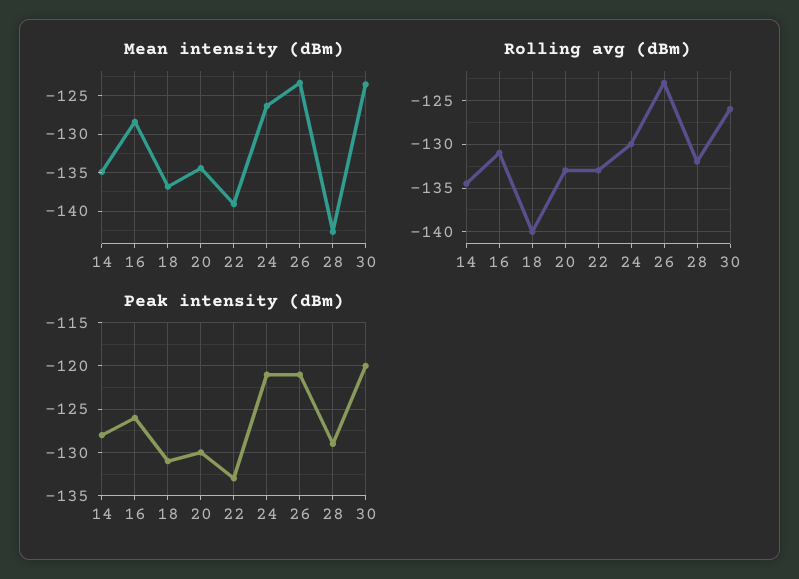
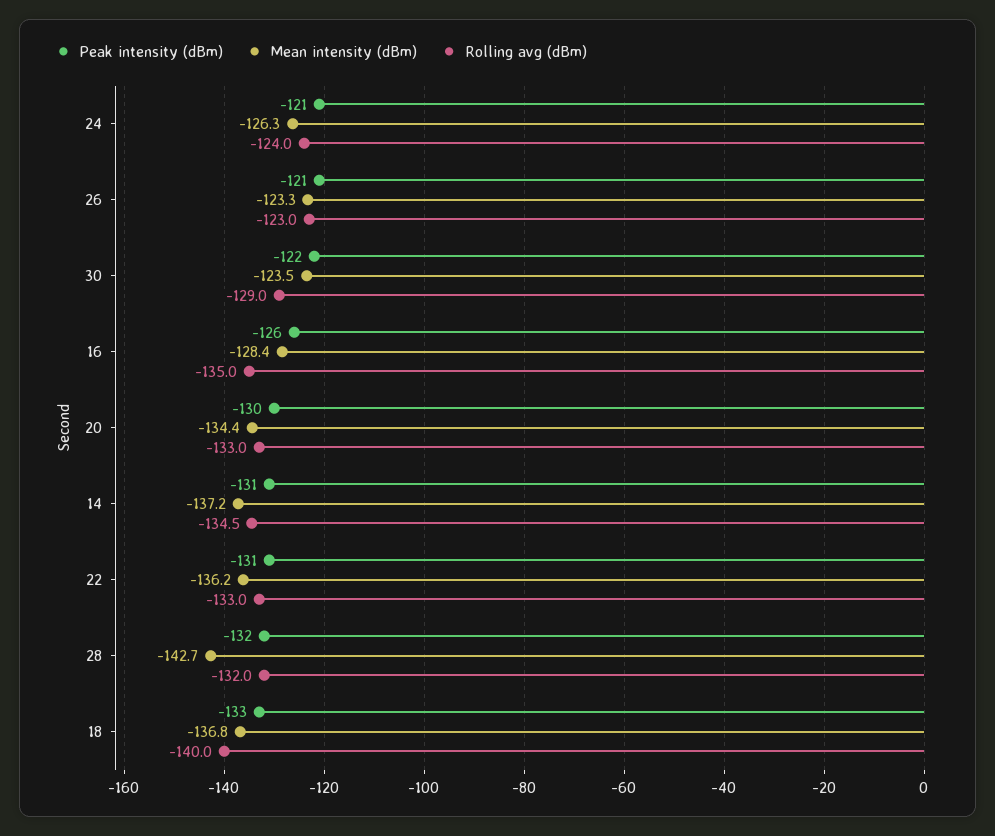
  {
    "Mean intensity (dBm)": {
-     "14": -135,
+     "14": -137.2,
      "16": -128.4,
      "18": -136.8,
      "20": -134.4,
-     "22": -139,
+     "22": -136.2,
      "24": -126.3,
      "26": -123.3,
      "28": -142.7,
      "30": -123.5
    },
    "Rolling avg (dBm)": {
      "14": -134.5,
-     "16": -131,
+     "16": -135,
      "18": -140,
      "20": -133,
      "22": -133,
-     "24": -130,
+     "24": -124,
      "26": -123,
      "28": -132,
-     "30": -126
+     "30": -129
    },
    "Peak intensity (dBm)": {
-     "14": -128,
+     "14": -131,
      "16": -126,
-     "18": -131,
+     "18": -133,
      "20": -130,
-     "22": -133,
+     "22": -131,
      "24": -121,
      "26": -121,
-     "28": -129,
+     "28": -132,
-     "30": -120
+     "30": -122
    }
  }

